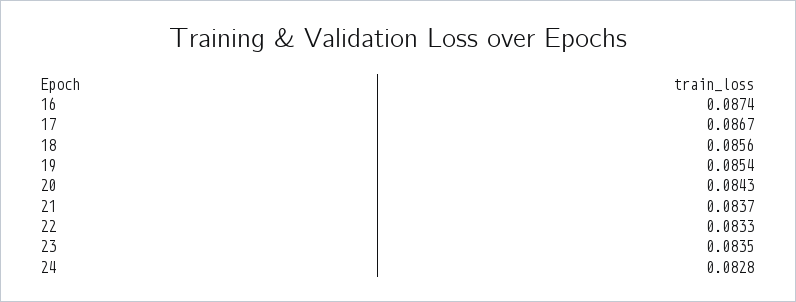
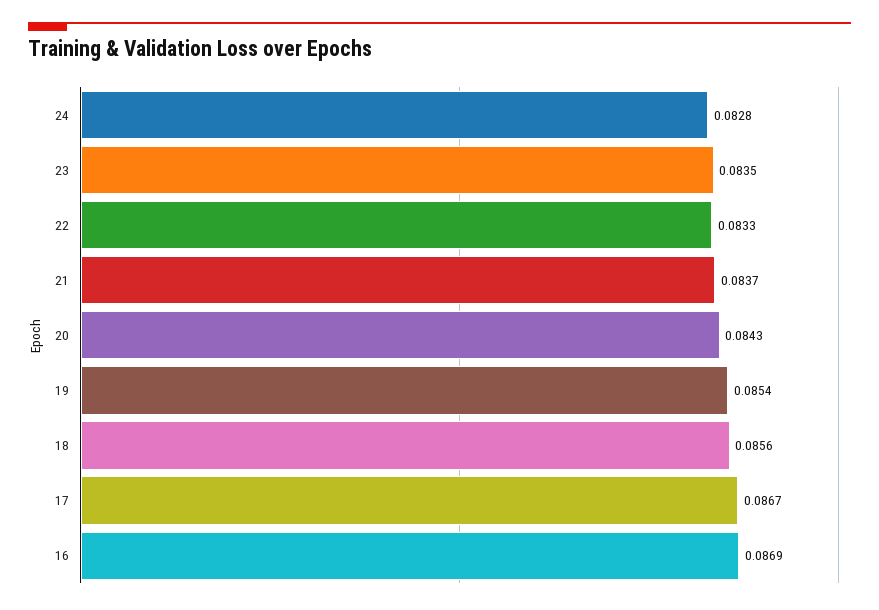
  {
-   "16": 0.0874,
+   "16": 0.0869,
    "17": 0.0867,
    "18": 0.0856,
    "19": 0.0854,
    "20": 0.0843,
    "21": 0.0837,
    "22": 0.0833,
    "23": 0.0835,
    "24": 0.0828
  }

